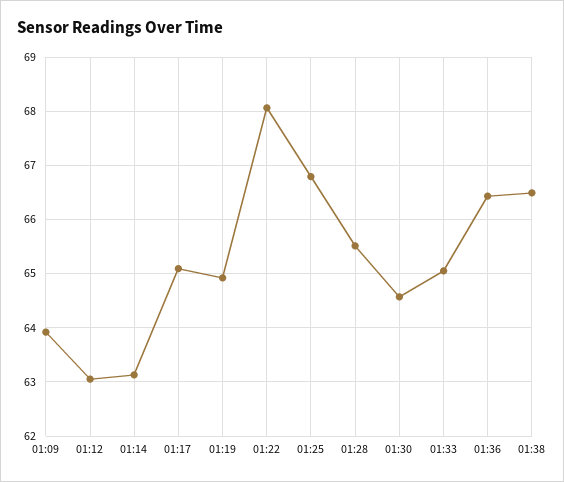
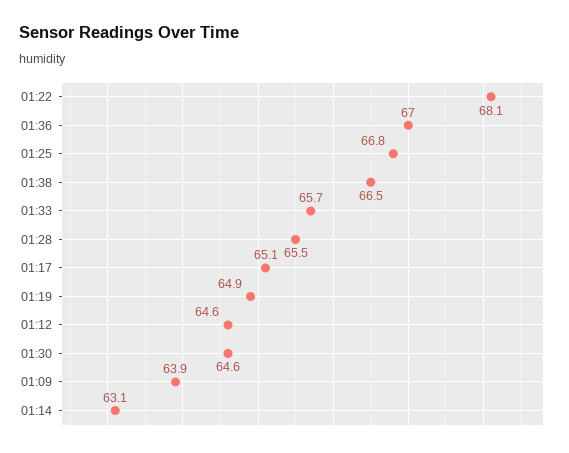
  {
    "01:09": 63.9,
-   "01:12": 63,
+   "01:12": 64.6,
    "01:14": 63.1,
    "01:17": 65.1,
    "01:19": 64.9,
    "01:22": 68.1,
    "01:25": 66.8,
    "01:28": 65.5,
    "01:30": 64.6,
-   "01:33": 65,
+   "01:33": 65.7,
-   "01:36": 66.4,
+   "01:36": 67,
    "01:38": 66.5
  }

